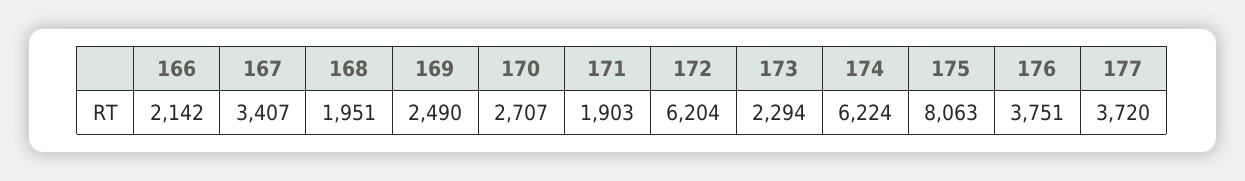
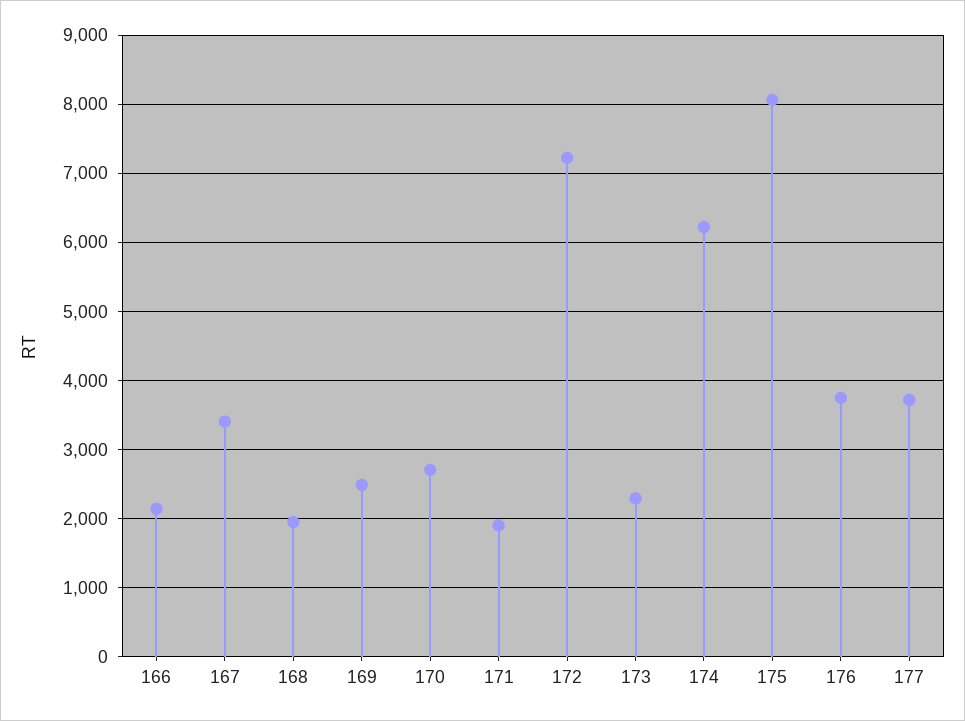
  {
    "166": 2142,
    "167": 3407,
    "168": 1951,
    "169": 2490,
    "170": 2707,
    "171": 1903,
-   "172": 6204,
+   "172": 7200,
    "173": 2294,
    "174": 6224,
    "175": 8063,
    "176": 3751,
    "177": 3720
  }

